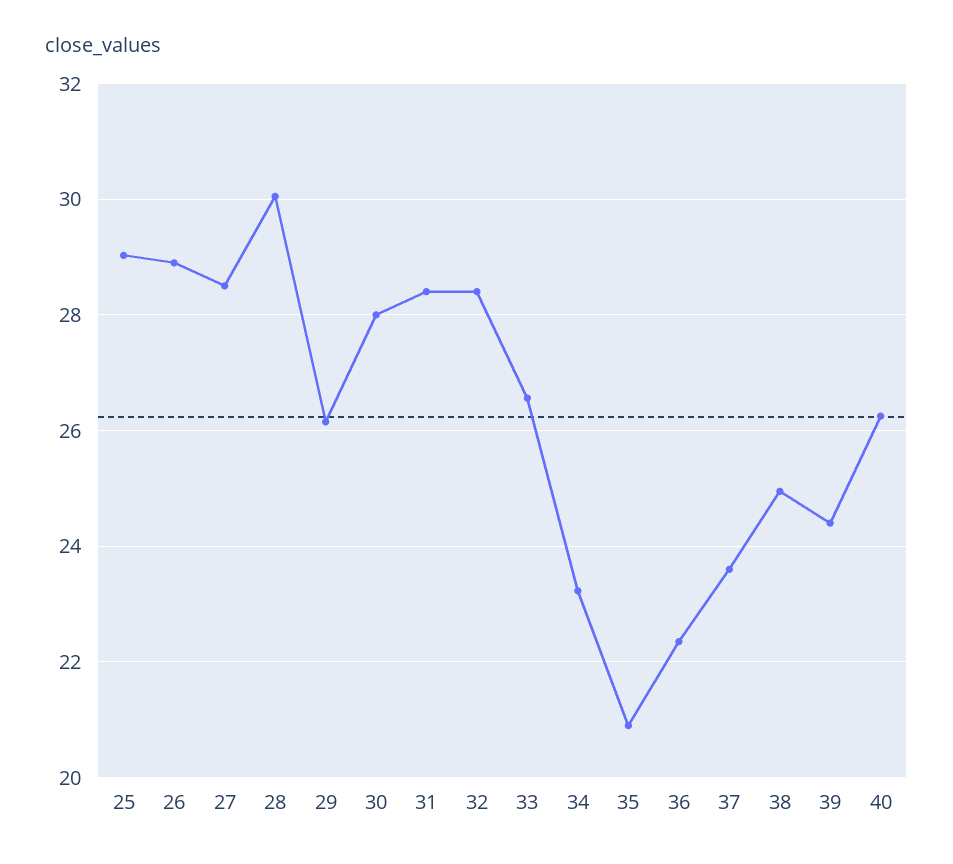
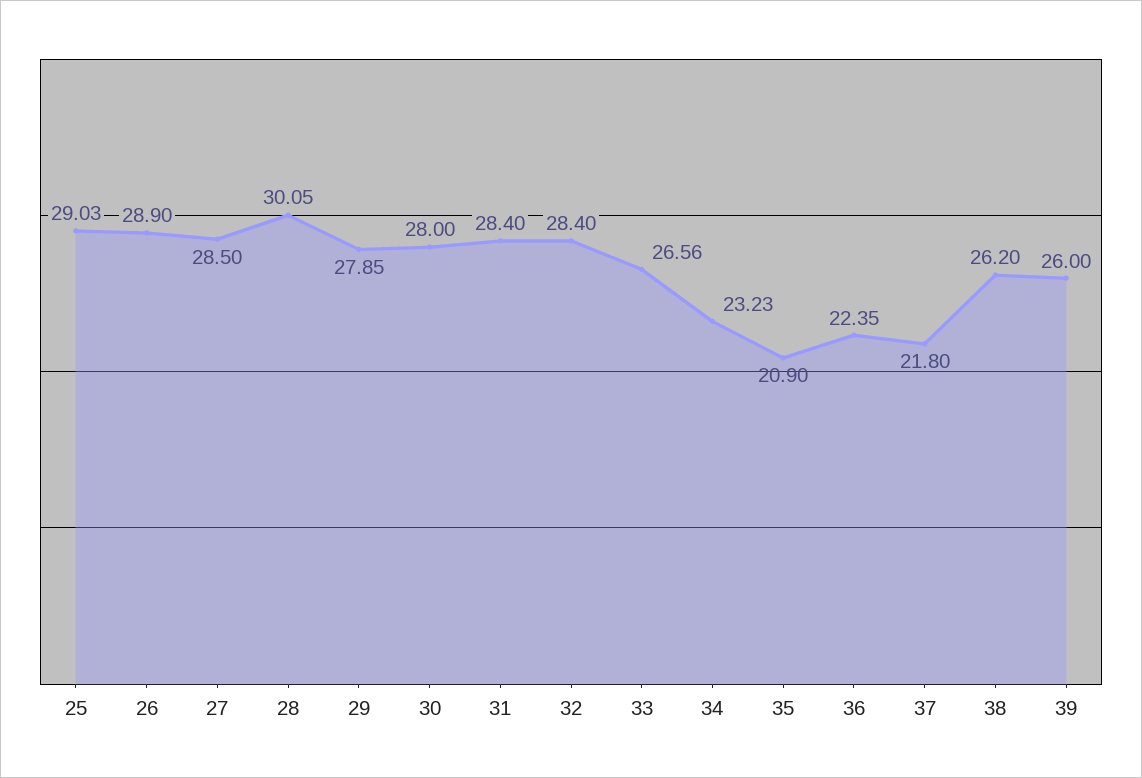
  {
    "25": 29.03,
    "26": 28.9,
    "27": 28.5,
    "28": 30.05,
-   "29": 26.2,
+   "29": 27.85,
    "30": 28,
    "31": 28.4,
    "32": 28.4,
    "33": 26.56,
    "34": 23.23,
    "35": 20.9,
    "36": 22.35,
-   "37": 23.6,
+   "37": 21.8,
-   "38": 25,
+   "38": 26.2,
-   "39": 24.4,
+   "39": 26
-   "40": 26.2
  }

